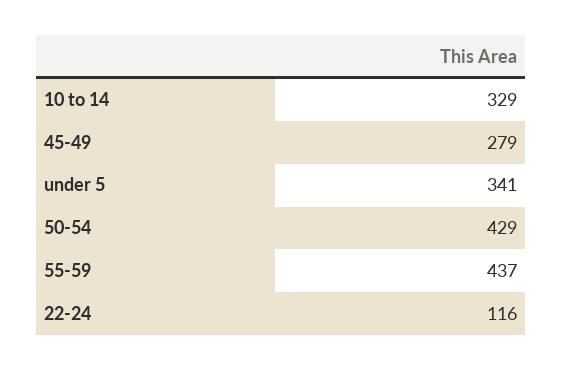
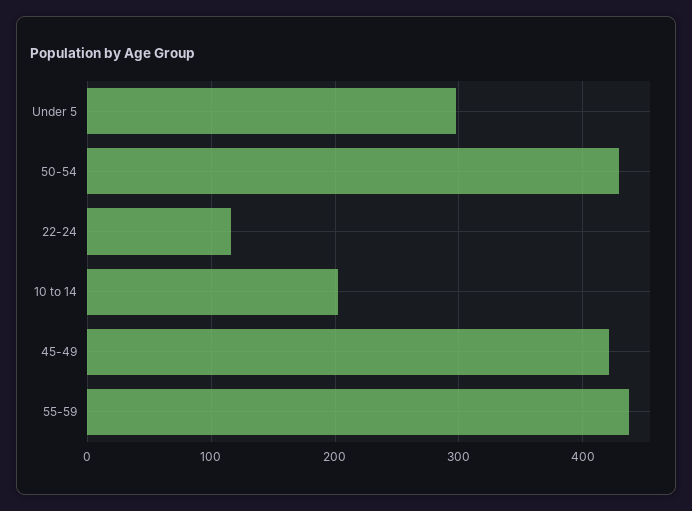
  {
-   "10 to 14": 329,
+   "10 to 14": 200,
-   "45-49": 279,
+   "45-49": 420,
-   "under 5": 341,
+   "under 5": 300,
    "50-54": 429,
    "55-59": 437,
    "22-24": 116
  }

